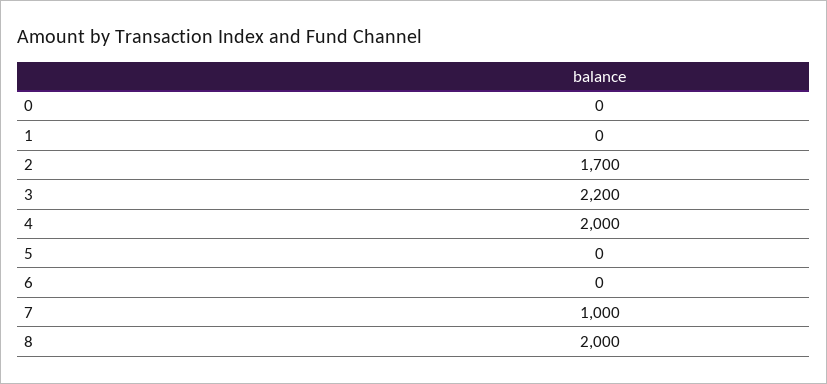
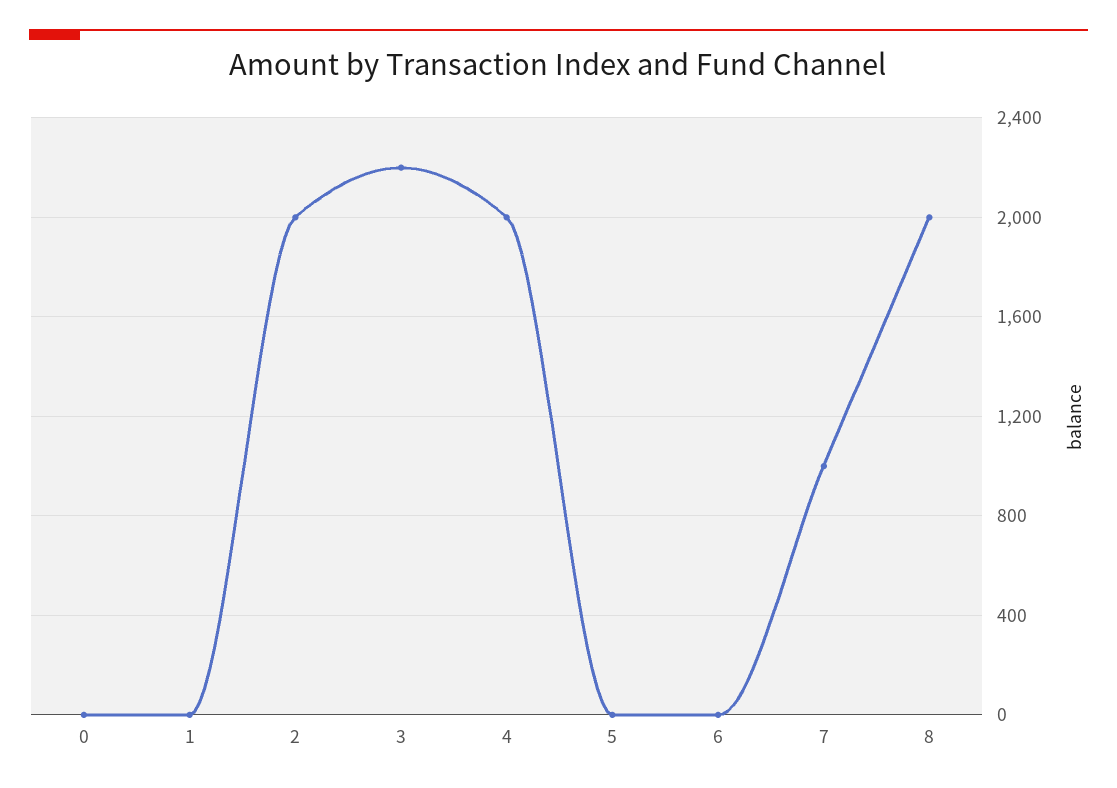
  {
    "0": 0,
    "1": 0,
-   "2": 1700,
+   "2": 2000,
    "3": 2200,
    "4": 2000,
    "5": 0,
    "6": 0,
    "7": 1000,
    "8": 2000
  }

